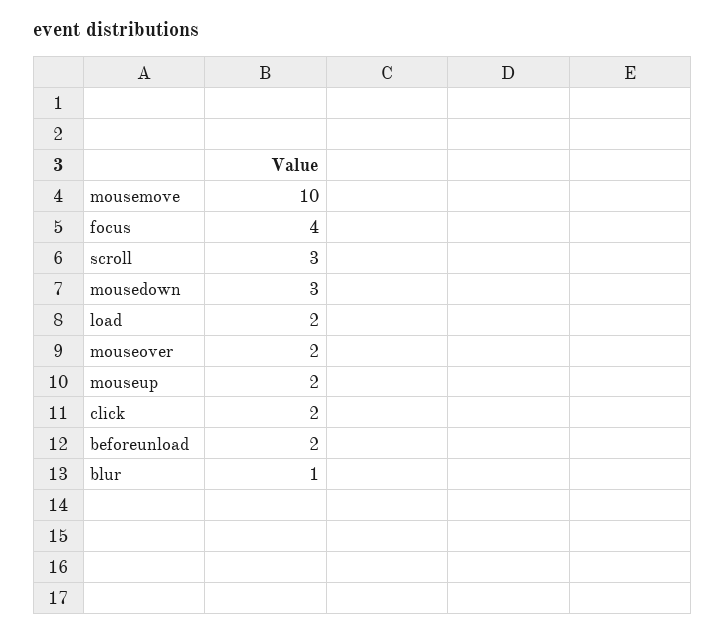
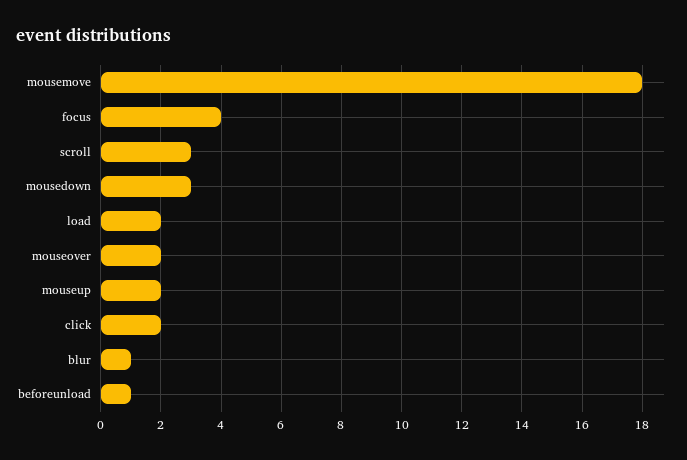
  {
-   "mousemove": 10,
+   "mousemove": 18,
    "focus": 4,
    "scroll": 3,
    "mousedown": 3,
    "load": 2,
    "mouseover": 2,
    "mouseup": 2,
    "click": 2,
-   "beforeunload": 2,
+   "beforeunload": 1,
    "blur": 1
  }

